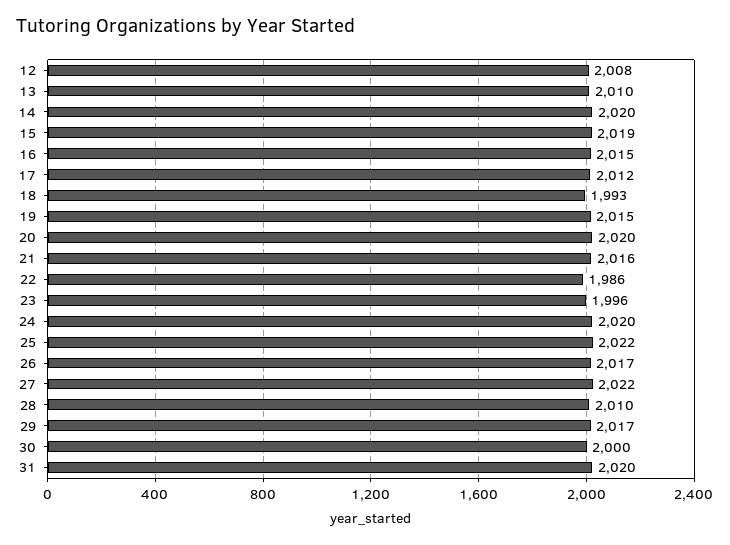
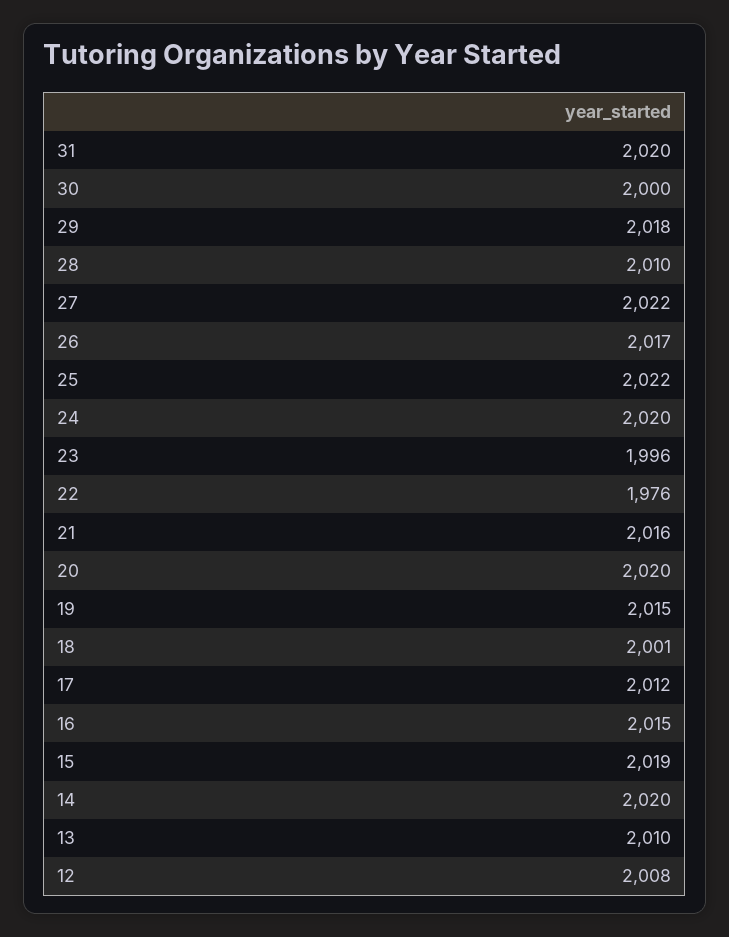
  {
    "12": 2008,
    "13": 2010,
    "14": 2020,
    "15": 2019,
    "16": 2015,
    "17": 2012,
-   "18": 1993,
+   "18": 2001,
    "19": 2015,
    "20": 2020,
    "21": 2016,
-   "22": 1986,
+   "22": 1976,
    "23": 1996,
    "24": 2020,
    "25": 2022,
    "26": 2017,
    "27": 2022,
    "28": 2010,
-   "29": 2017,
+   "29": 2018,
    "30": 2000,
    "31": 2020
  }

